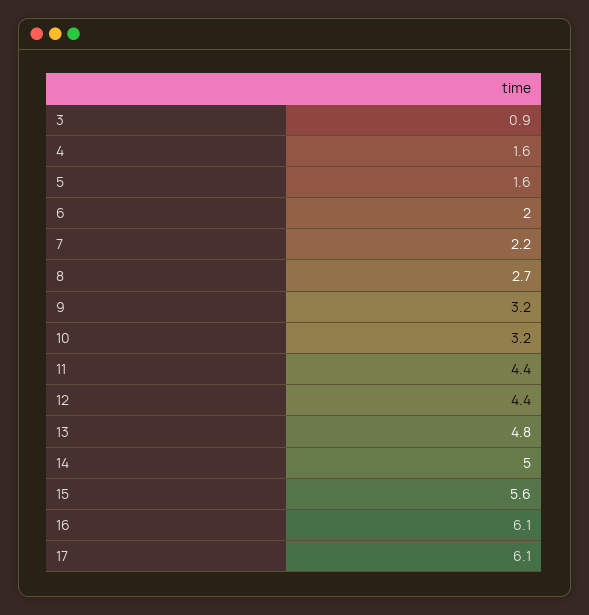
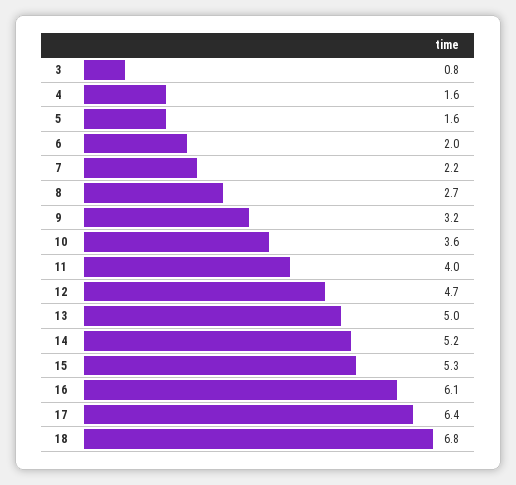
  {
-   "3": 0.9,
+   "3": 0.8,
    "4": 1.6,
    "5": 1.6,
    "6": 2,
    "7": 2.2,
    "8": 2.7,
    "9": 3.2,
-   "10": 3.2,
+   "10": 3.6,
-   "11": 4.4,
+   "11": 4,
-   "12": 4.4,
+   "12": 4.7,
-   "13": 4.8,
+   "13": 5,
-   "14": 5,
+   "14": 5.2,
-   "15": 5.6,
+   "15": 5.3,
    "16": 6.1,
-   "17": 6.1
+   "17": 6.4,
+   "18": 6.8
  }

